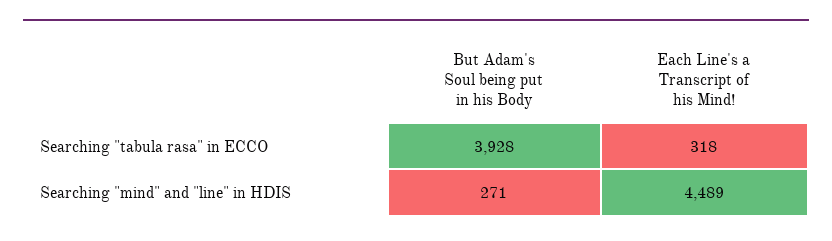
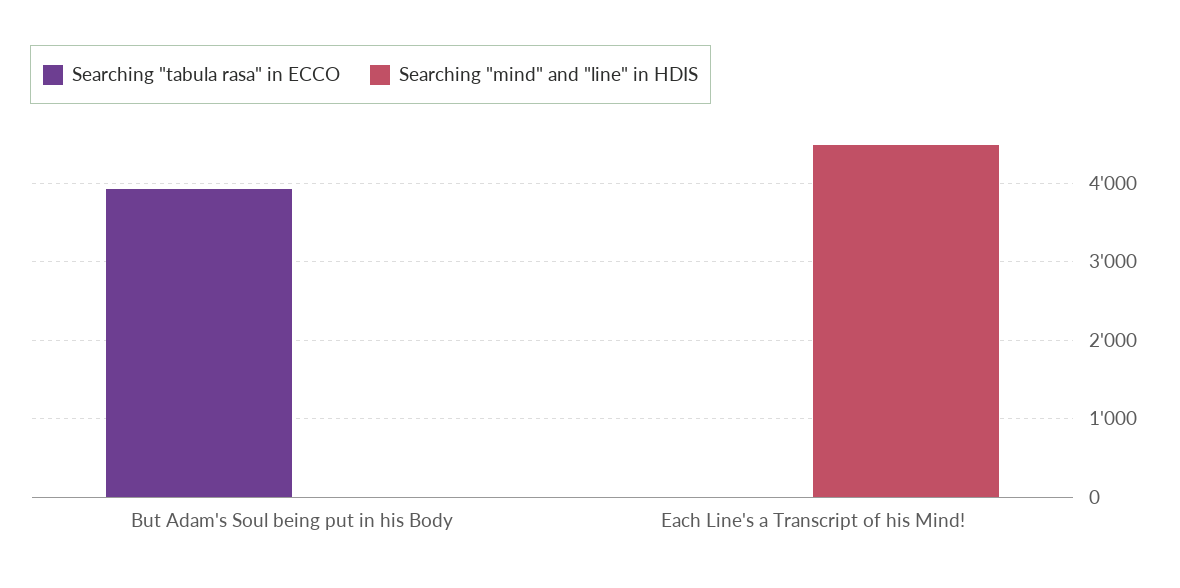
  {
    "Searching \"tabula rasa\" in ECCO": {
      "But Adam's Soul being put in his Body": 3928,
-     "Each Line's a Transcript of his Mind!": 318
+     "Each Line's a Transcript of his Mind!": 0
    },
    "Searching \"mind\" and \"line\" in HDIS": {
-     "But Adam's Soul being put in his Body": 271,
+     "But Adam's Soul being put in his Body": 0,
      "Each Line's a Transcript of his Mind!": 4489
    }
  }

